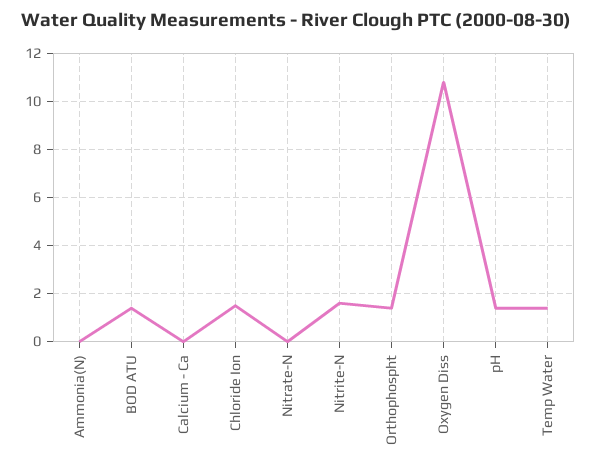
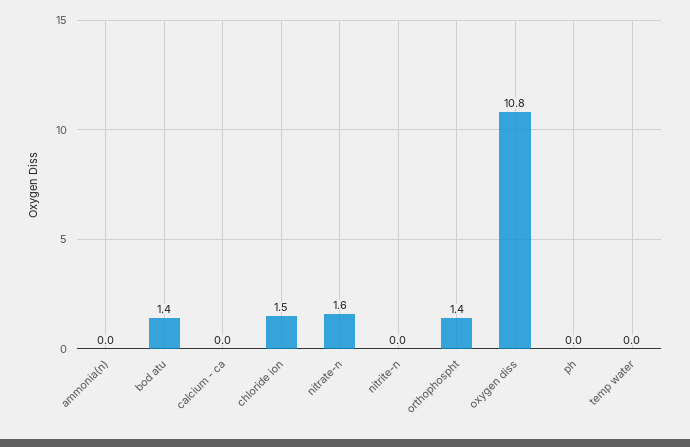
  {
    "Ammonia(N)": 0,
    "BOD ATU": 1.4,
    "Calcium - Ca": 0,
    "Chloride Ion": 1.5,
-   "Nitrate-N": 0,
+   "Nitrate-N": 1.6,
-   "Nitrite-N": 1.5,
+   "Nitrite-N": 0,
    "Orthophospht": 1.4,
    "Oxygen Diss": 10.8,
-   "pH": 1.5,
+   "pH": 0,
-   "Temp Water": 1.5
+   "Temp Water": 0
  }

